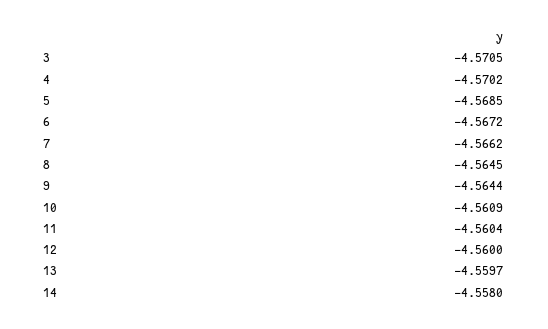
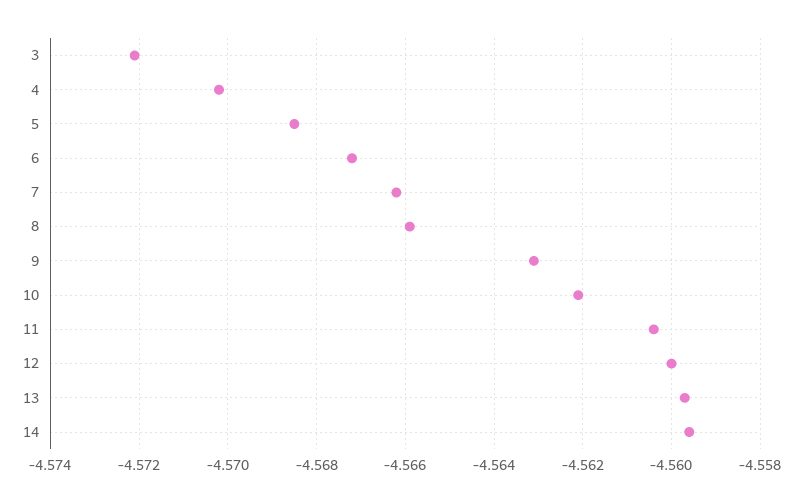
  {
-   "3": -4.5705,
+   "3": -4.572,
    "4": -4.5702,
    "5": -4.5685,
    "6": -4.5672,
    "7": -4.5662,
-   "8": -4.5645,
+   "8": -4.566,
-   "9": -4.5644,
+   "9": -4.563,
-   "10": -4.5609,
+   "10": -4.562,
    "11": -4.5604,
    "12": -4.56,
    "13": -4.5597,
-   "14": -4.558
+   "14": -4.5595
  }

